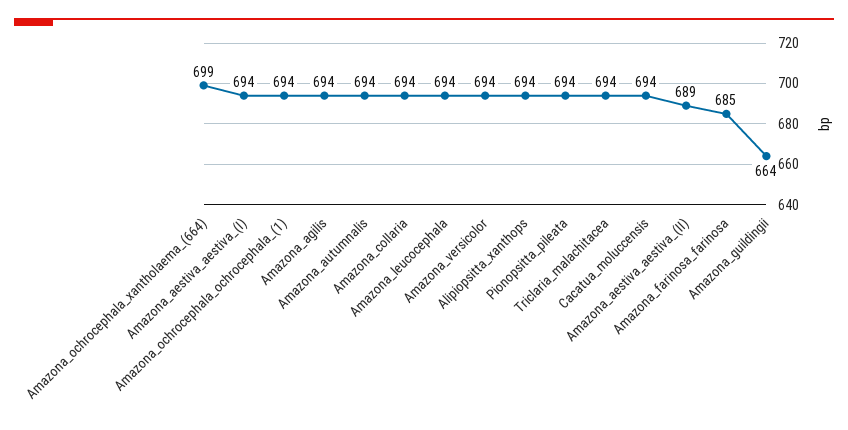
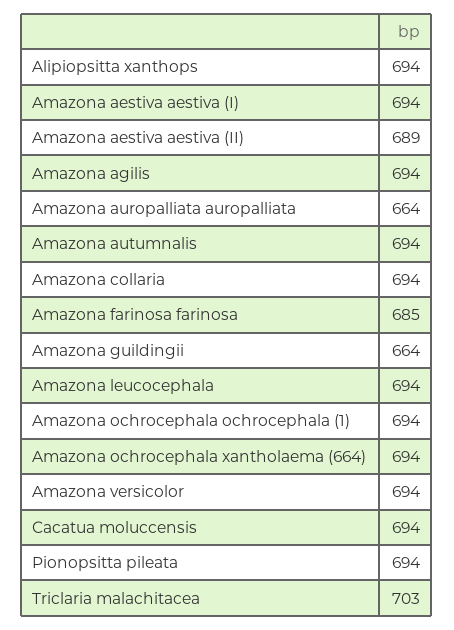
  {
-   "Amazona_ochrocephala_xantholaema_(664)": 699,
+   "Amazona_ochrocephala_xantholaema_(664)": 694,
    "Amazona_aestiva_aestiva_(I)": 694,
    "Amazona_ochrocephala_ochrocephala_(1)": 694,
    "Amazona_agilis": 694,
    "Amazona_autumnalis": 694,
    "Amazona_collaria": 694,
    "Amazona_leucocephala": 694,
    "Amazona_versicolor": 694,
    "Alipiopsitta_xanthops": 694,
    "Pionopsitta_pileata": 694,
-   "Triclaria_malachitacea": 694,
+   "Triclaria_malachitacea": 703,
    "Cacatua_moluccensis": 694,
    "Amazona_aestiva_aestiva_(II)": 689,
    "Amazona_farinosa_farinosa": 685,
-   "Amazona_guildingii": 664
+   "Amazona_guildingii": 664,
+   "Amazona auropalliata auropalliata": 664
  }

